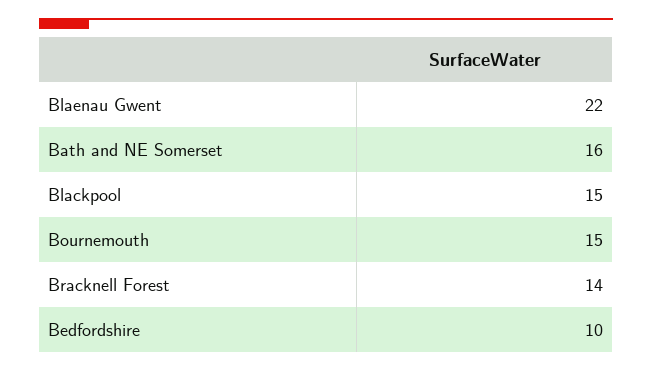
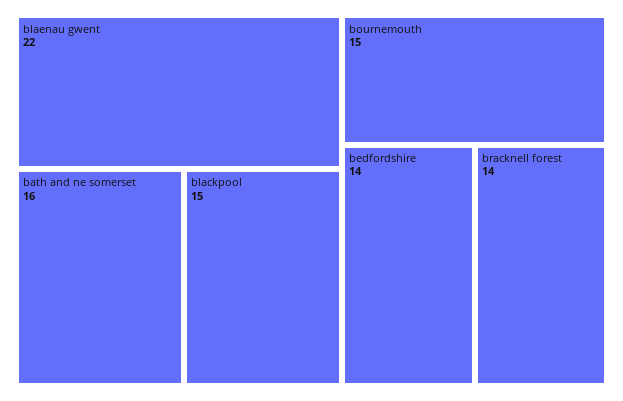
  {
    "Blaenau Gwent": 22,
    "Bath and NE Somerset": 16,
    "Blackpool": 15,
    "Bournemouth": 15,
    "Bracknell Forest": 14,
-   "Bedfordshire": 10
+   "Bedfordshire": 14
  }

